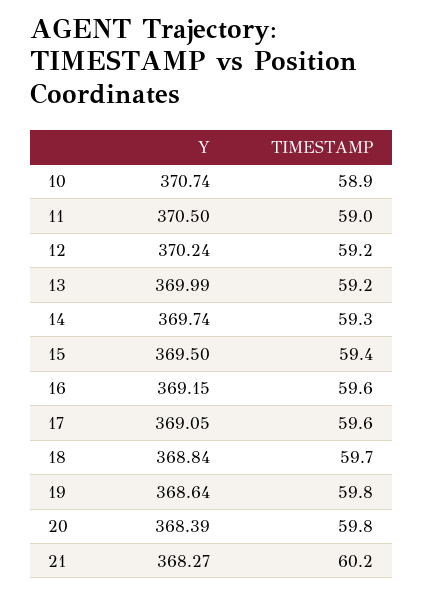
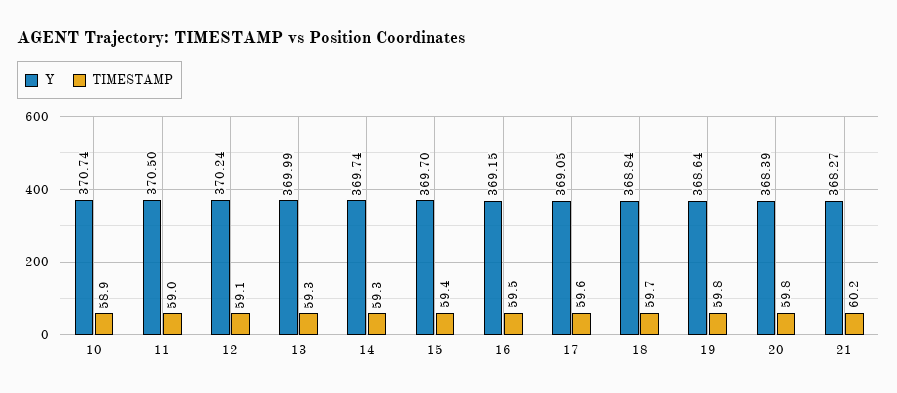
  {
    "Y": {
      "10": 370.74,
      "11": 370.5,
      "12": 370.24,
      "13": 369.99,
      "14": 369.74,
-     "15": 369.5,
+     "15": 369.7,
      "16": 369.15,
      "17": 369.05,
      "18": 368.84,
      "19": 368.64,
      "20": 368.39,
      "21": 368.27
    },
    "TIMESTAMP": {
      "10": 58.9,
      "11": 59,
-     "12": 59.2,
+     "12": 59.1,
-     "13": 59.2,
+     "13": 59.3,
      "14": 59.3,
      "15": 59.4,
-     "16": 59.6,
+     "16": 59.5,
      "17": 59.6,
      "18": 59.7,
      "19": 59.8,
      "20": 59.8,
      "21": 60.2
    }
  }

